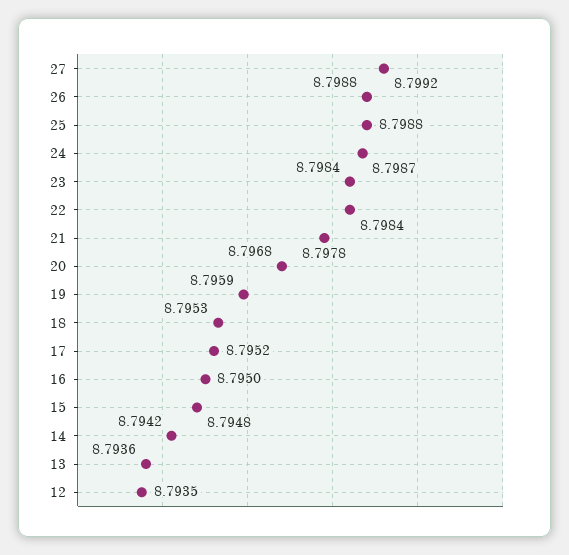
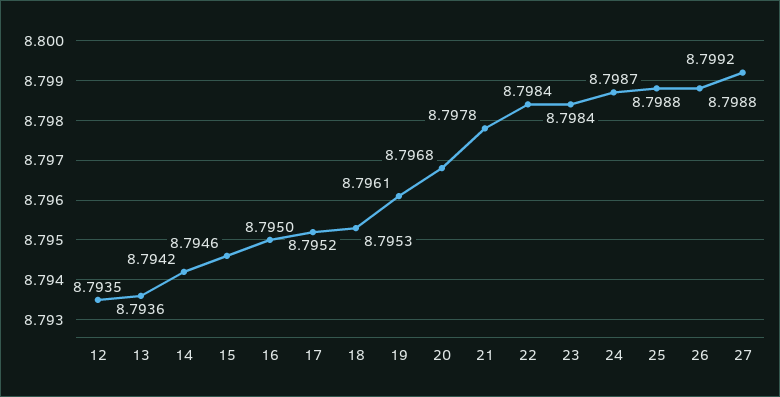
  {
    "27": 8.7992,
    "26": 8.7988,
    "25": 8.7988,
    "24": 8.7987,
    "23": 8.7984,
    "22": 8.7984,
    "21": 8.7978,
    "20": 8.7968,
-   "19": 8.7959,
+   "19": 8.7961,
    "18": 8.7953,
    "17": 8.7952,
    "16": 8.795,
-   "15": 8.7948,
+   "15": 8.7946,
    "14": 8.7942,
    "13": 8.7936,
    "12": 8.7935
  }

